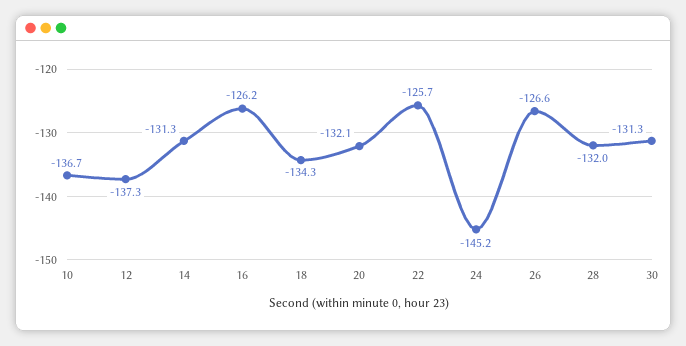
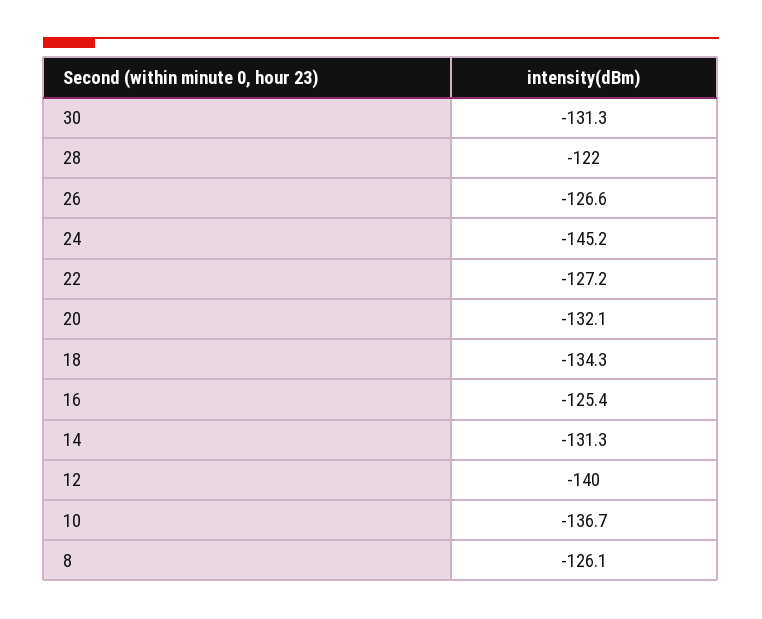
  {
    "10": -136.7,
-   "12": -137.3,
+   "12": -140,
    "14": -131.3,
-   "16": -126.2,
+   "16": -125.4,
    "18": -134.3,
    "20": -132.1,
-   "22": -125.7,
+   "22": -127.2,
    "24": -145.2,
    "26": -126.6,
-   "28": -132,
+   "28": -122,
-   "30": -131.3
+   "30": -131.3,
+   "8": -126.1
  }

